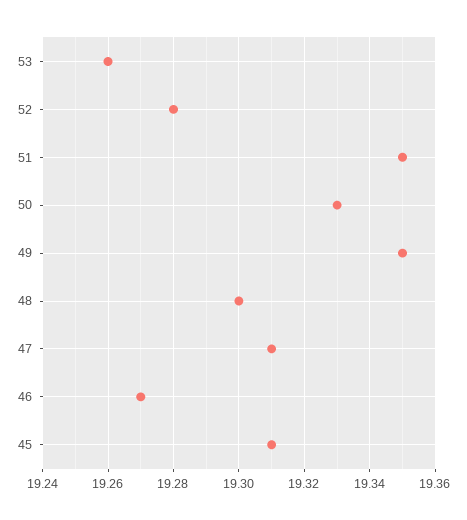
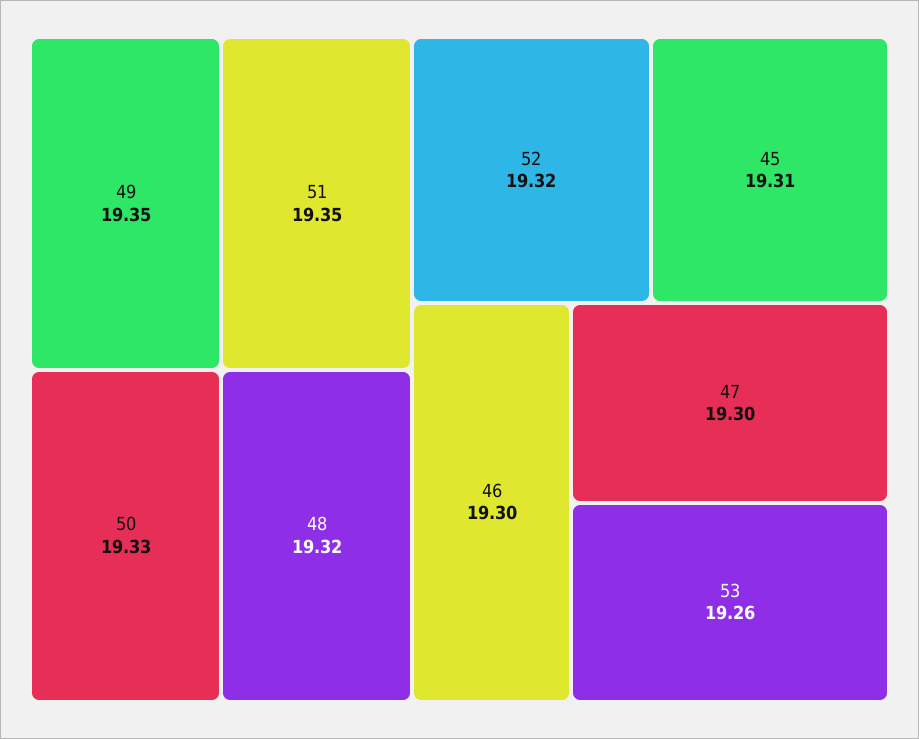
  {
    "53": 19.26,
-   "52": 19.28,
+   "52": 19.32,
    "51": 19.35,
    "50": 19.33,
    "49": 19.35,
-   "48": 19.3,
+   "48": 19.32,
-   "47": 19.31,
+   "47": 19.3,
-   "46": 19.27,
+   "46": 19.3,
    "45": 19.31
  }

